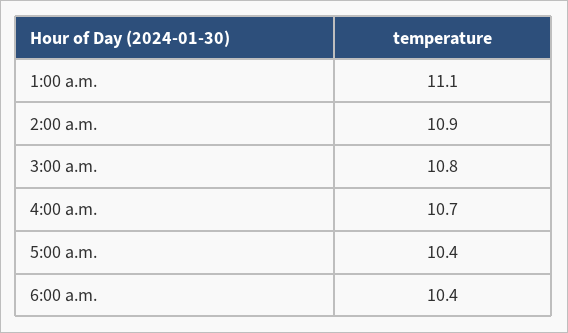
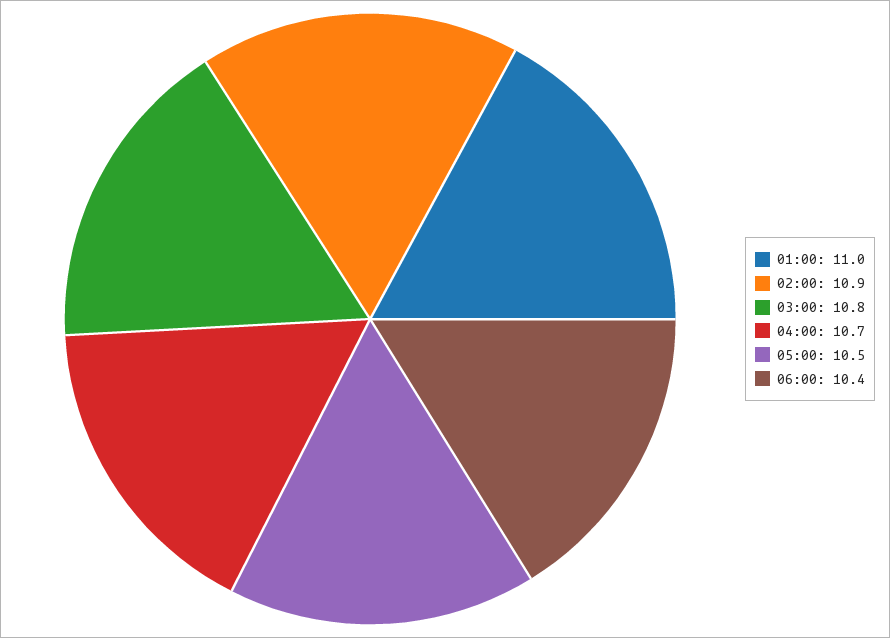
  {
-   "1:00 a.m.": 11.1,
+   "1:00 a.m.": 11,
    "2:00 a.m.": 10.9,
    "3:00 a.m.": 10.8,
    "4:00 a.m.": 10.7,
-   "5:00 a.m.": 10.4,
+   "5:00 a.m.": 10.5,
    "6:00 a.m.": 10.4
  }

